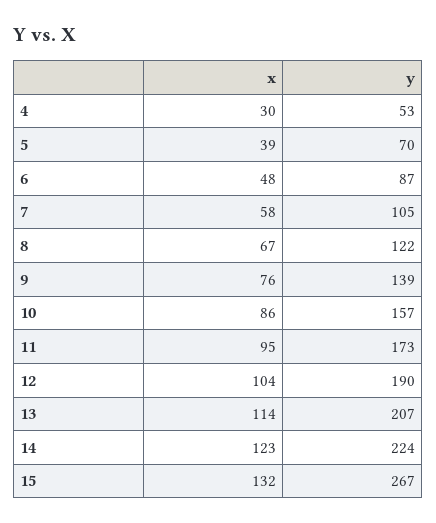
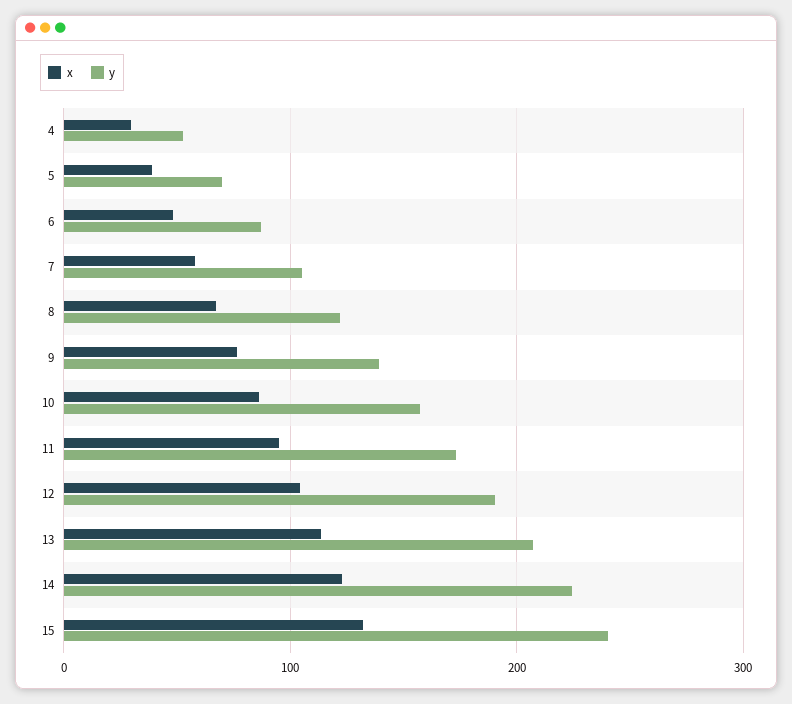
  {
    "x": {
      "4": 30,
      "5": 39,
      "6": 48,
      "7": 58,
      "8": 67,
      "9": 76,
      "10": 86,
      "11": 95,
      "12": 104,
      "13": 114,
      "14": 123,
      "15": 132
    },
    "y": {
      "4": 53,
      "5": 70,
      "6": 87,
      "7": 105,
      "8": 122,
      "9": 139,
      "10": 157,
      "11": 173,
      "12": 190,
      "13": 207,
      "14": 224,
-     "15": 267
+     "15": 240
    }
  }

